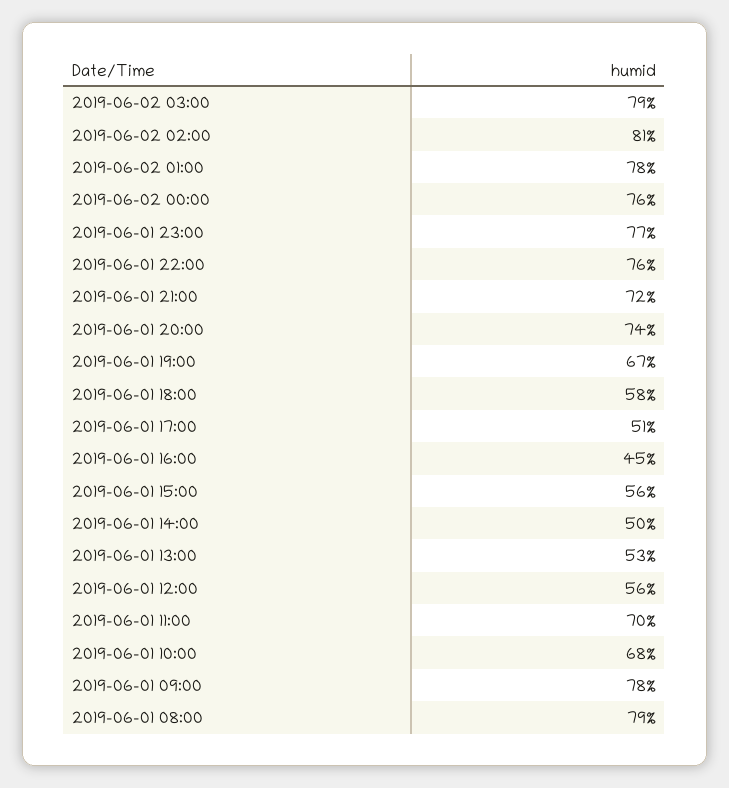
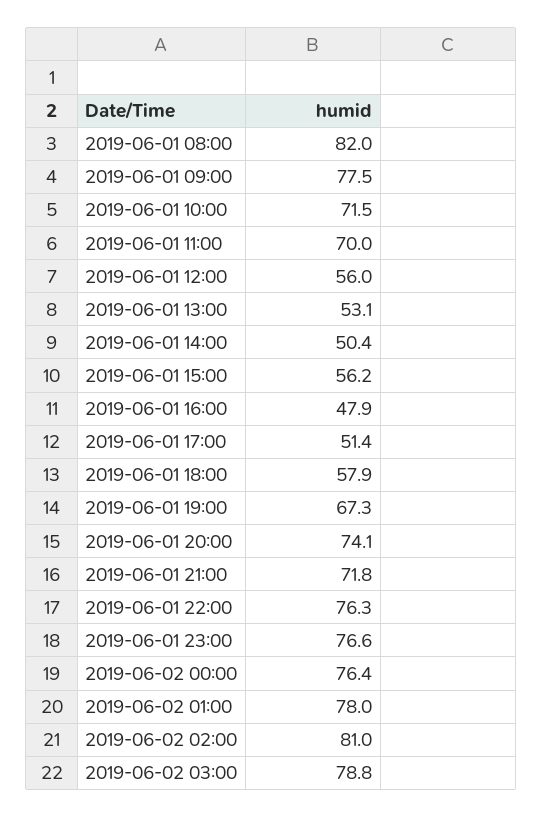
  {
    "2019-06-02 03:00": 78.8,
    "2019-06-02 02:00": 81,
    "2019-06-02 01:00": 78,
    "2019-06-02 00:00": 76.4,
    "2019-06-01 23:00": 76.6,
    "2019-06-01 22:00": 76.3,
    "2019-06-01 21:00": 71.8,
    "2019-06-01 20:00": 74.1,
    "2019-06-01 19:00": 67.3,
    "2019-06-01 18:00": 57.9,
    "2019-06-01 17:00": 51.4,
-   "2019-06-01 16:00": 45,
+   "2019-06-01 16:00": 47.9,
    "2019-06-01 15:00": 56.2,
    "2019-06-01 14:00": 50.4,
    "2019-06-01 13:00": 53.1,
    "2019-06-01 12:00": 56,
    "2019-06-01 11:00": 70,
-   "2019-06-01 10:00": 68,
+   "2019-06-01 10:00": 71.5,
    "2019-06-01 09:00": 77.5,
-   "2019-06-01 08:00": 79
+   "2019-06-01 08:00": 82
  }

